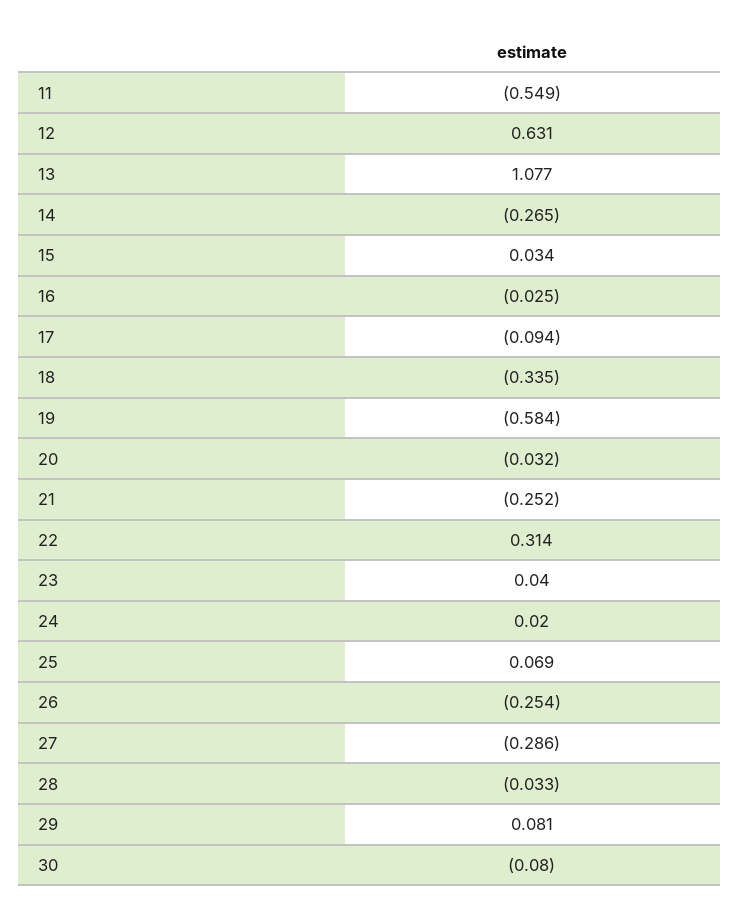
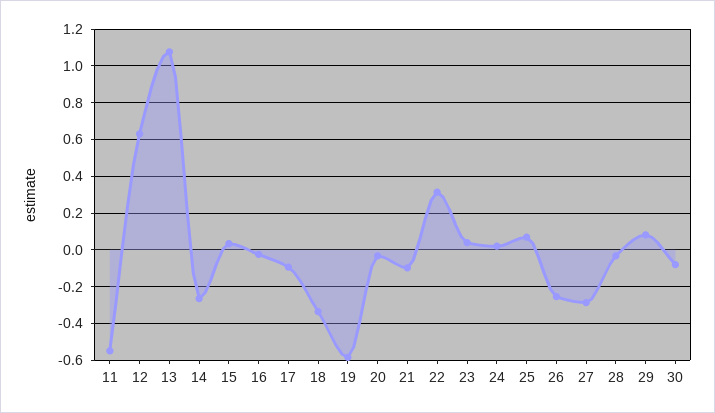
  {
    "11": -0.549,
    "12": 0.631,
    "13": 1.077,
    "14": -0.265,
    "15": 0.034,
    "16": -0.025,
    "17": -0.094,
    "18": -0.335,
    "19": -0.584,
    "20": -0.032,
-   "21": -0.252,
+   "21": -0.1,
    "22": 0.314,
    "23": 0.04,
    "24": 0.02,
    "25": 0.069,
    "26": -0.254,
    "27": -0.286,
    "28": -0.033,
    "29": 0.081,
    "30": -0.08
  }

